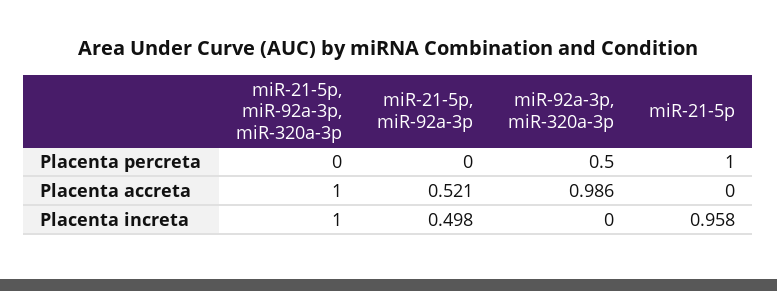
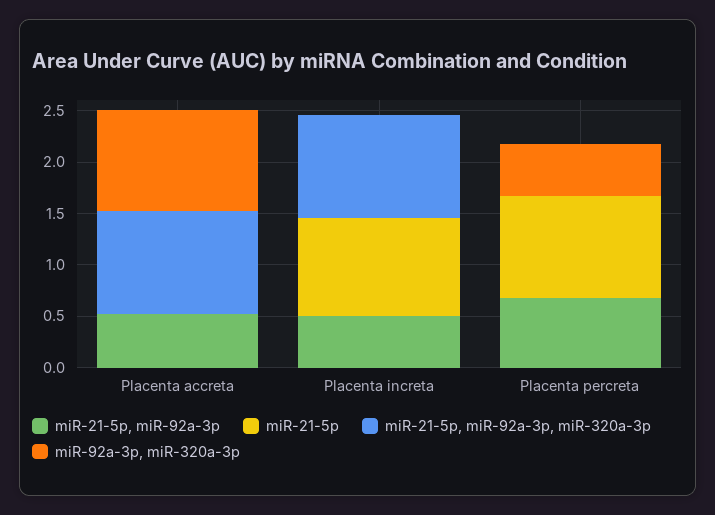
  {
    "miR-21-5p, miR-92a-3p, miR-320a-3p": {
      "Placenta percreta": 0,
      "Placenta accreta": 1,
      "Placenta increta": 1
    },
    "miR-21-5p, miR-92a-3p": {
-     "Placenta percreta": 0,
+     "Placenta percreta": 0.7,
      "Placenta accreta": 0.521,
      "Placenta increta": 0.498
    },
    "miR-92a-3p, miR-320a-3p": {
      "Placenta percreta": 0.5,
      "Placenta accreta": 0.986,
      "Placenta increta": 0
    },
    "miR-21-5p": {
      "Placenta percreta": 1,
      "Placenta accreta": 0,
      "Placenta increta": 0.958
    }
  }

